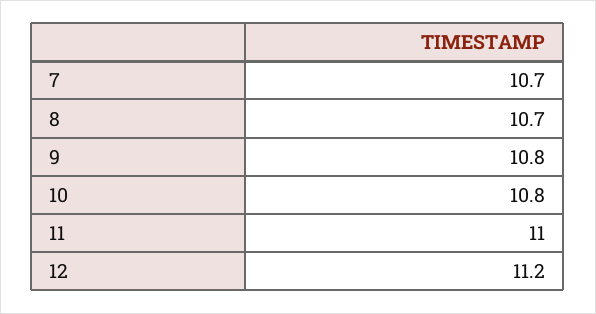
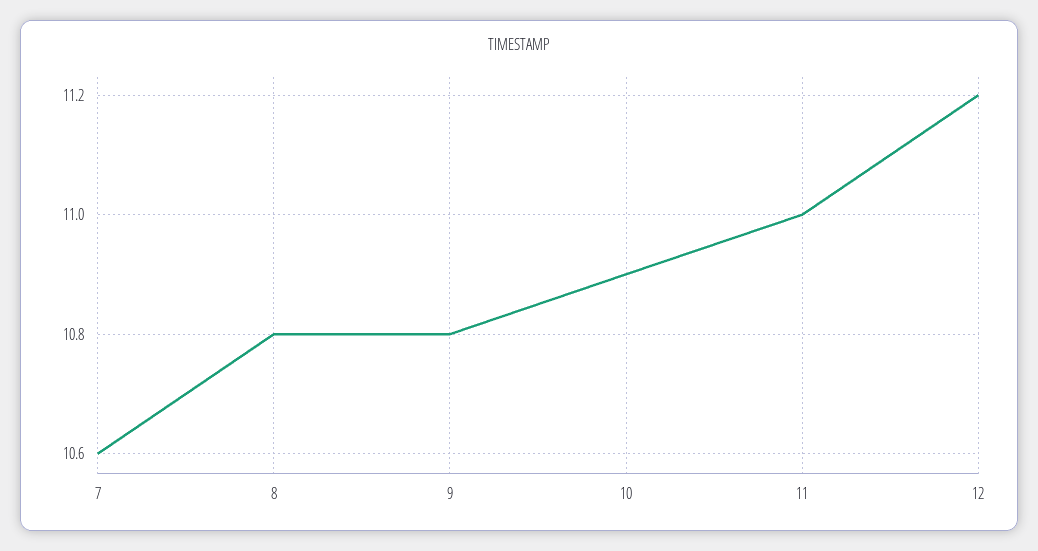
  {
-   "7": 10.7,
+   "7": 10.6,
-   "8": 10.7,
+   "8": 10.8,
    "9": 10.8,
-   "10": 10.8,
+   "10": 10.9,
    "11": 11,
    "12": 11.2
  }

